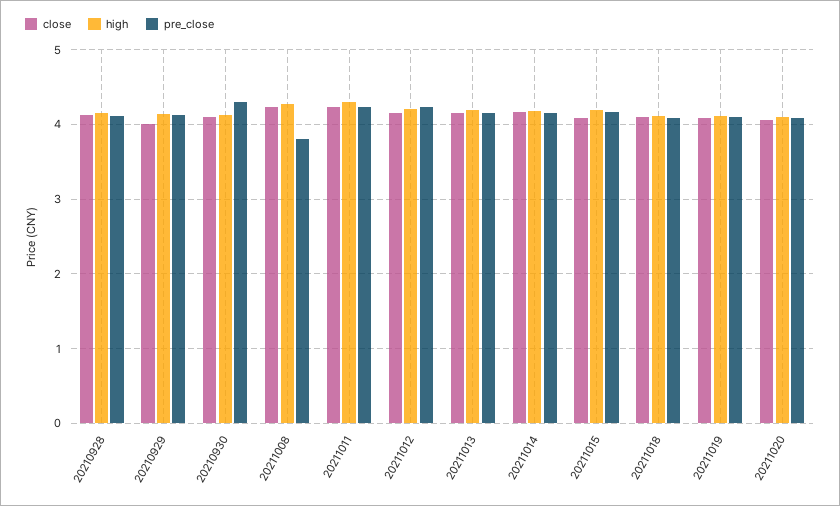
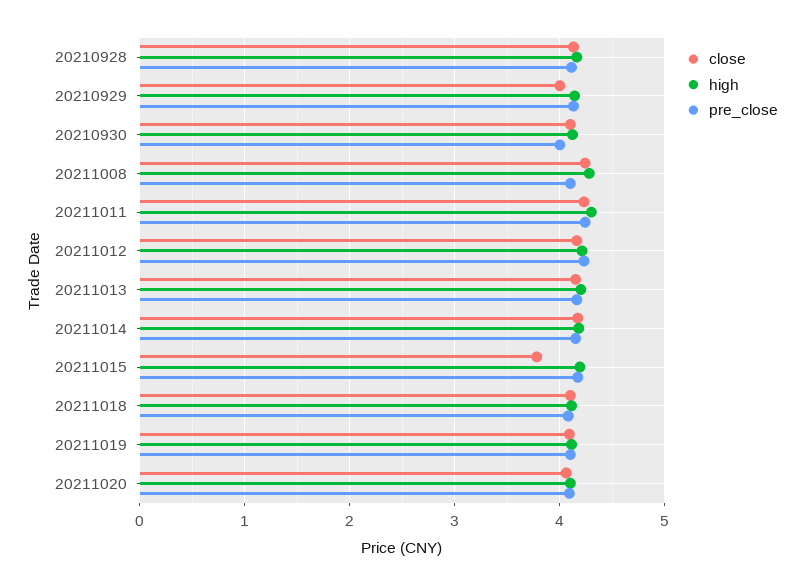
  {
    "close": {
      "20210928": 4.1,
      "20210929": 4,
      "20210930": 4.1,
      "20211008": 4.2,
      "20211011": 4.2,
      "20211012": 4.2,
      "20211013": 4.2,
      "20211014": 4.2,
-     "20211015": 4.1,
+     "20211015": 3.8,
      "20211018": 4.1,
      "20211019": 4.1,
      "20211020": 4.1
    },
    "high": {
      "20210928": 4.2,
      "20210929": 4.1,
      "20210930": 4.1,
      "20211008": 4.3,
      "20211011": 4.3,
      "20211012": 4.2,
      "20211013": 4.2,
      "20211014": 4.2,
      "20211015": 4.2,
      "20211018": 4.1,
      "20211019": 4.1,
      "20211020": 4.1
    },
    "pre_close": {
      "20210928": 4.1,
      "20210929": 4.1,
-     "20210930": 4.3,
+     "20210930": 4,
-     "20211008": 3.8,
+     "20211008": 4.1,
      "20211011": 4.2,
      "20211012": 4.2,
      "20211013": 4.2,
      "20211014": 4.2,
      "20211015": 4.2,
      "20211018": 4.1,
      "20211019": 4.1,
      "20211020": 4.1
    }
  }

